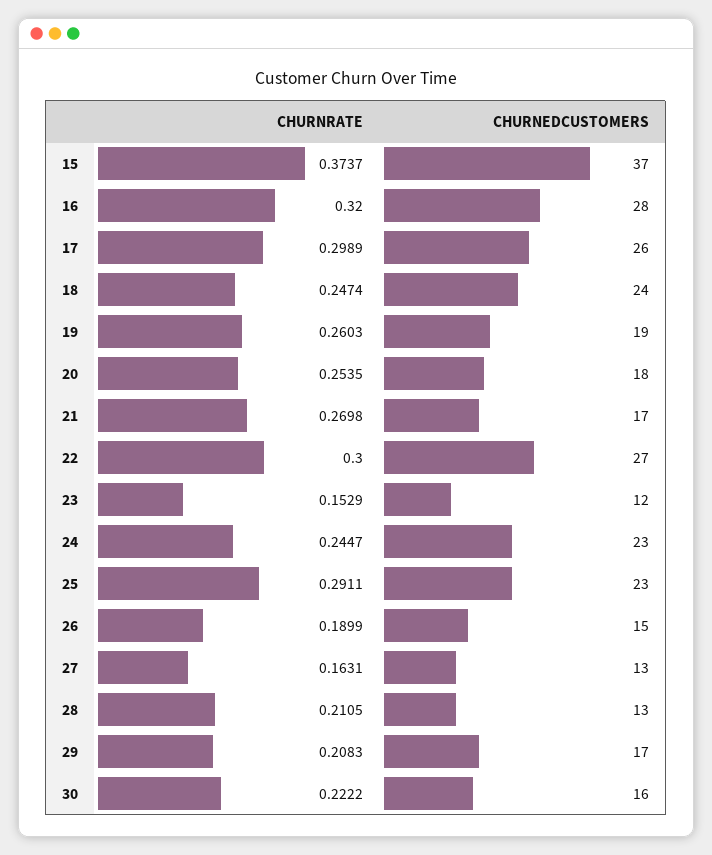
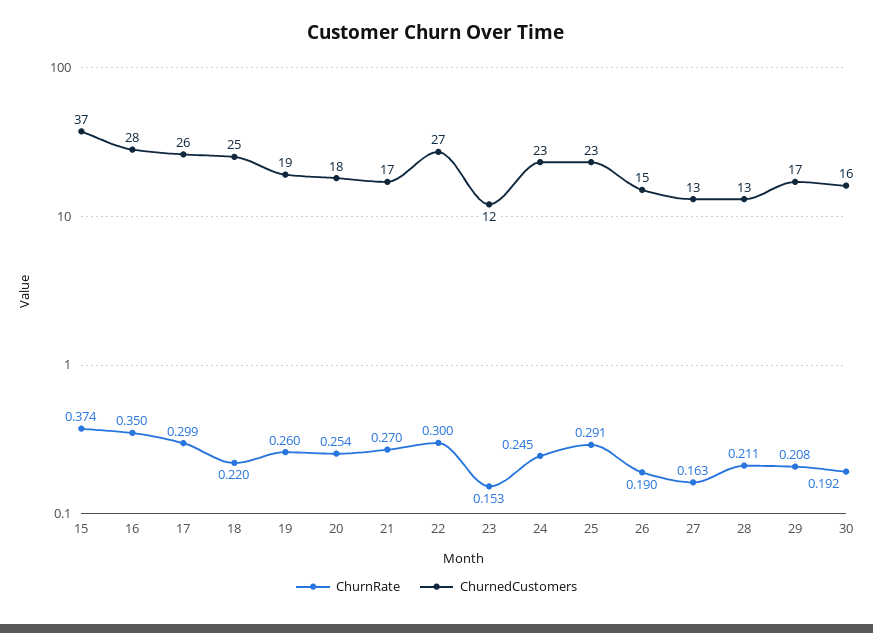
  {
    "CHURNRATE": {
      "15": 0.3737,
-     "16": 0.32,
+     "16": 0.35,
      "17": 0.2989,
-     "18": 0.2474,
+     "18": 0.22,
      "19": 0.2603,
      "20": 0.2535,
      "21": 0.2698,
      "22": 0.3,
      "23": 0.1529,
      "24": 0.2447,
      "25": 0.2911,
      "26": 0.1899,
      "27": 0.1631,
      "28": 0.2105,
      "29": 0.2083,
-     "30": 0.2222
+     "30": 0.192
    },
    "CHURNEDCUSTOMERS": {
      "15": 37,
      "16": 28,
      "17": 26,
-     "18": 24,
+     "18": 25,
      "19": 19,
      "20": 18,
      "21": 17,
      "22": 27,
      "23": 12,
      "24": 23,
      "25": 23,
      "26": 15,
      "27": 13,
      "28": 13,
      "29": 17,
      "30": 16
    }
  }

